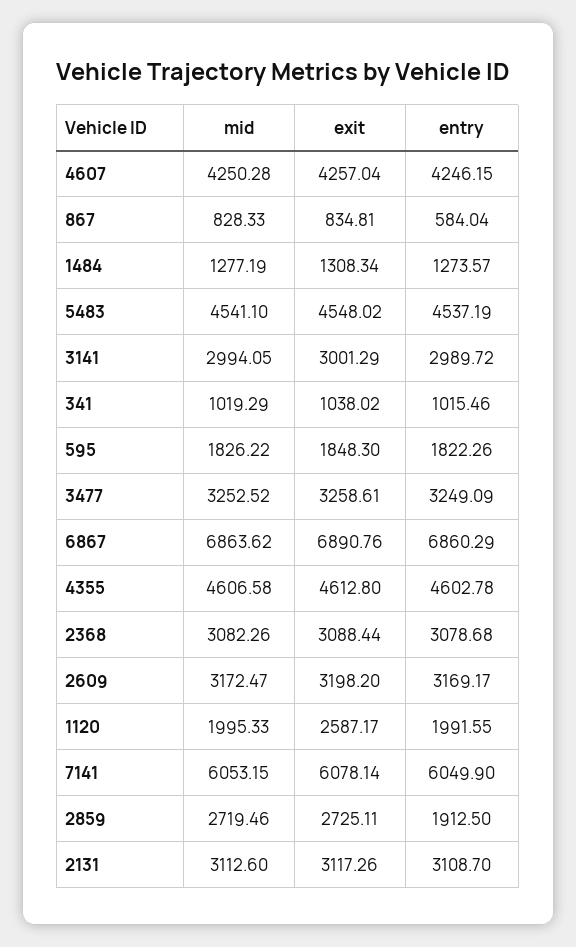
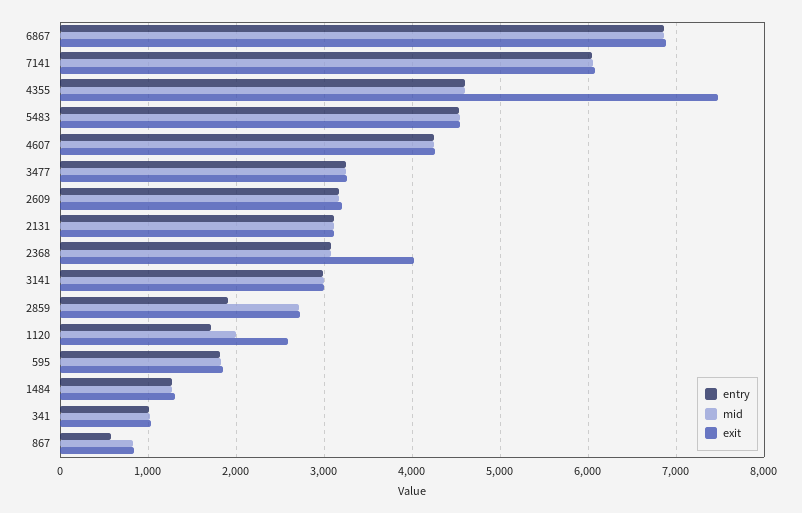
  {
    "mid": {
      "4607": 4250.28,
      "867": 828.33,
      "1484": 1277.19,
      "5483": 4541.1,
      "3141": 2994.05,
      "341": 1019.29,
      "595": 1826.22,
      "3477": 3252.52,
      "6867": 6863.62,
      "4355": 4606.58,
      "2368": 3082.26,
      "2609": 3172.47,
      "1120": 1995.33,
      "7141": 6053.15,
      "2859": 2719.46,
      "2131": 3112.6
    },
    "exit": {
      "4607": 4257.04,
      "867": 834.81,
      "1484": 1308.34,
      "5483": 4548.02,
      "3141": 3001.29,
      "341": 1038.02,
      "595": 1848.3,
      "3477": 3258.61,
      "6867": 6890.76,
-     "4355": 4612.8,
+     "4355": 7500,
-     "2368": 3088.44,
+     "2368": 4000,
      "2609": 3198.2,
      "1120": 2587.17,
      "7141": 6078.14,
      "2859": 2725.11,
      "2131": 3117.26
    },
    "entry": {
      "4607": 4246.15,
      "867": 584.04,
      "1484": 1273.57,
      "5483": 4537.19,
      "3141": 2989.72,
      "341": 1015.46,
      "595": 1822.26,
      "3477": 3249.09,
      "6867": 6860.29,
      "4355": 4602.78,
      "2368": 3078.68,
      "2609": 3169.17,
-     "1120": 1991.55,
+     "1120": 1700,
      "7141": 6049.9,
      "2859": 1912.5,
      "2131": 3108.7
    }
  }

